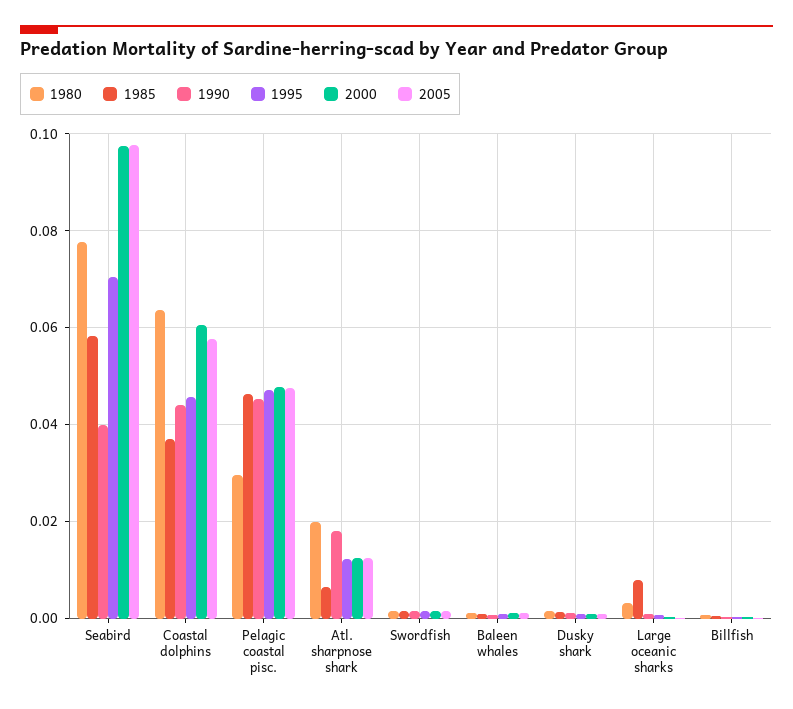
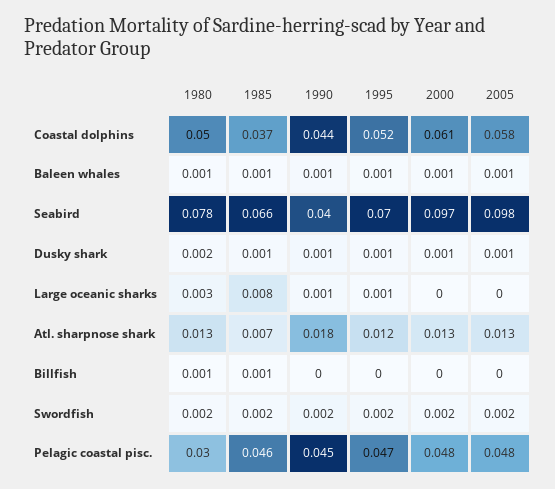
  {
    "1980": {
      "Seabird": 0.078,
-     "Coastal dolphins": 0.064,
+     "Coastal dolphins": 0.05,
      "Pelagic coastal pisc.": 0.03,
-     "Atl. sharpnose shark": 0.02,
+     "Atl. sharpnose shark": 0.013,
      "Swordfish": 0.002,
      "Baleen whales": 0.001,
      "Dusky shark": 0.002,
      "Large oceanic sharks": 0.003,
      "Billfish": 0.001
    },
    "1985": {
-     "Seabird": 0.058,
+     "Seabird": 0.066,
      "Coastal dolphins": 0.037,
      "Pelagic coastal pisc.": 0.046,
      "Atl. sharpnose shark": 0.007,
      "Swordfish": 0.002,
      "Baleen whales": 0.001,
      "Dusky shark": 0.001,
      "Large oceanic sharks": 0.008,
      "Billfish": 0.001
    },
    "1990": {
      "Seabird": 0.04,
      "Coastal dolphins": 0.044,
      "Pelagic coastal pisc.": 0.045,
      "Atl. sharpnose shark": 0.018,
      "Swordfish": 0.002,
      "Baleen whales": 0.001,
      "Dusky shark": 0.001,
      "Large oceanic sharks": 0.001,
      "Billfish": 0
    },
    "1995": {
      "Seabird": 0.07,
-     "Coastal dolphins": 0.046,
+     "Coastal dolphins": 0.052,
      "Pelagic coastal pisc.": 0.047,
      "Atl. sharpnose shark": 0.012,
      "Swordfish": 0.002,
      "Baleen whales": 0.001,
      "Dusky shark": 0.001,
      "Large oceanic sharks": 0.001,
      "Billfish": 0
    },
    "2000": {
      "Seabird": 0.097,
      "Coastal dolphins": 0.061,
      "Pelagic coastal pisc.": 0.048,
      "Atl. sharpnose shark": 0.013,
      "Swordfish": 0.002,
      "Baleen whales": 0.001,
      "Dusky shark": 0.001,
      "Large oceanic sharks": 0,
      "Billfish": 0
    },
    "2005": {
      "Seabird": 0.098,
      "Coastal dolphins": 0.058,
      "Pelagic coastal pisc.": 0.048,
      "Atl. sharpnose shark": 0.013,
      "Swordfish": 0.002,
      "Baleen whales": 0.001,
      "Dusky shark": 0.001,
      "Large oceanic sharks": 0,
      "Billfish": 0
    }
  }

